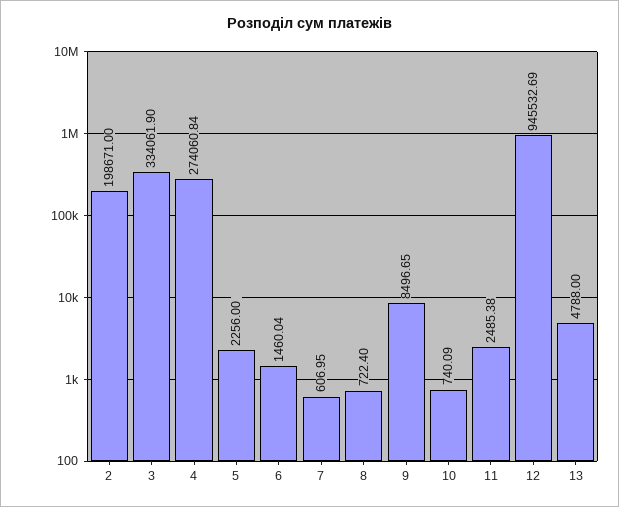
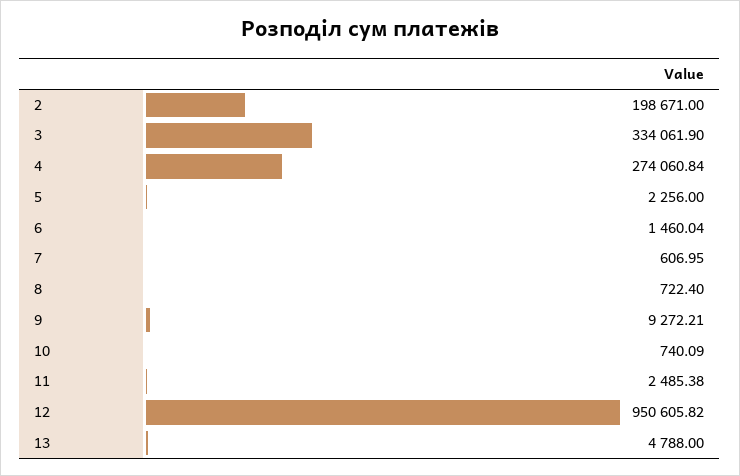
  {
    "2": 198671,
    "3": 334061.9,
    "4": 274060.84,
    "5": 2256,
    "6": 1460.04,
    "7": 606.95,
    "8": 722.4,
-   "9": 8496.65,
+   "9": 9272.21,
    "10": 740.09,
    "11": 2485.38,
-   "12": 945532.69,
+   "12": 950605.82,
    "13": 4788
  }

